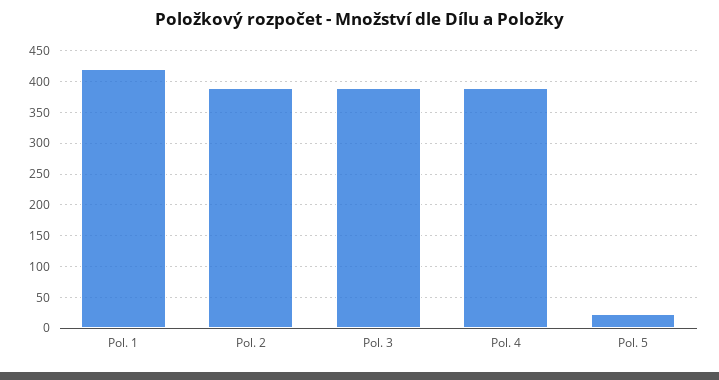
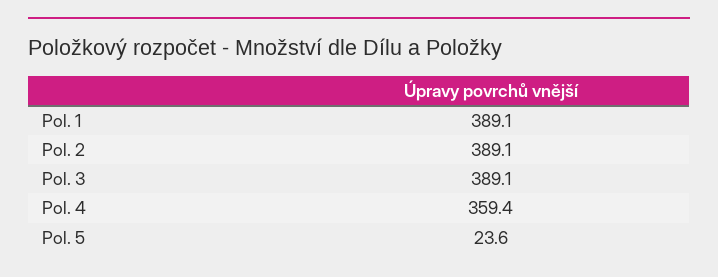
  {
-   "Pol. 1": 420,
+   "Pol. 1": 389.1,
    "Pol. 2": 389.1,
    "Pol. 3": 389.1,
-   "Pol. 4": 390,
+   "Pol. 4": 359.4,
    "Pol. 5": 23.6
  }

